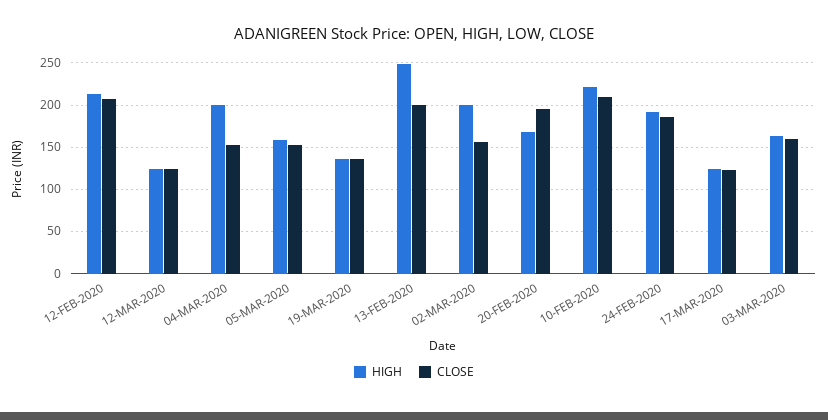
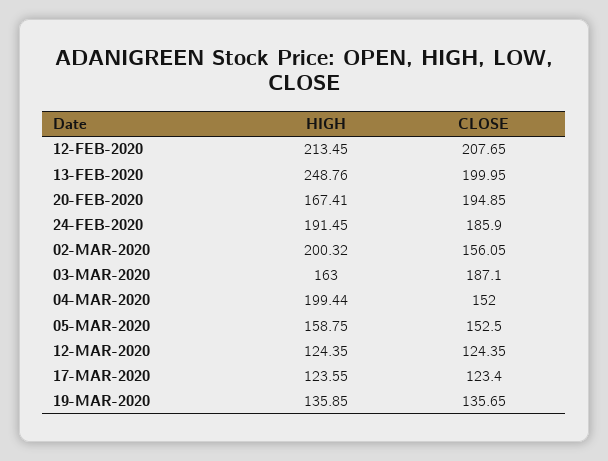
  {
    "HIGH": {
      "12-FEB-2020": 213.45,
      "12-MAR-2020": 124.35,
      "04-MAR-2020": 199.44,
      "05-MAR-2020": 158.75,
      "19-MAR-2020": 135.85,
      "13-FEB-2020": 248.76,
      "02-MAR-2020": 200.32,
      "20-FEB-2020": 167.41,
-     "10-FEB-2020": 220,
      "24-FEB-2020": 191.45,
      "17-MAR-2020": 123.55,
      "03-MAR-2020": 163
    },
    "CLOSE": {
      "12-FEB-2020": 207.65,
      "12-MAR-2020": 124.35,
      "04-MAR-2020": 152,
      "05-MAR-2020": 152.5,
      "19-MAR-2020": 135.65,
      "13-FEB-2020": 199.95,
      "02-MAR-2020": 156.05,
      "20-FEB-2020": 194.85,
-     "10-FEB-2020": 210,
      "24-FEB-2020": 185.9,
      "17-MAR-2020": 123.4,
-     "03-MAR-2020": 160
+     "03-MAR-2020": 187.1
    }
  }

